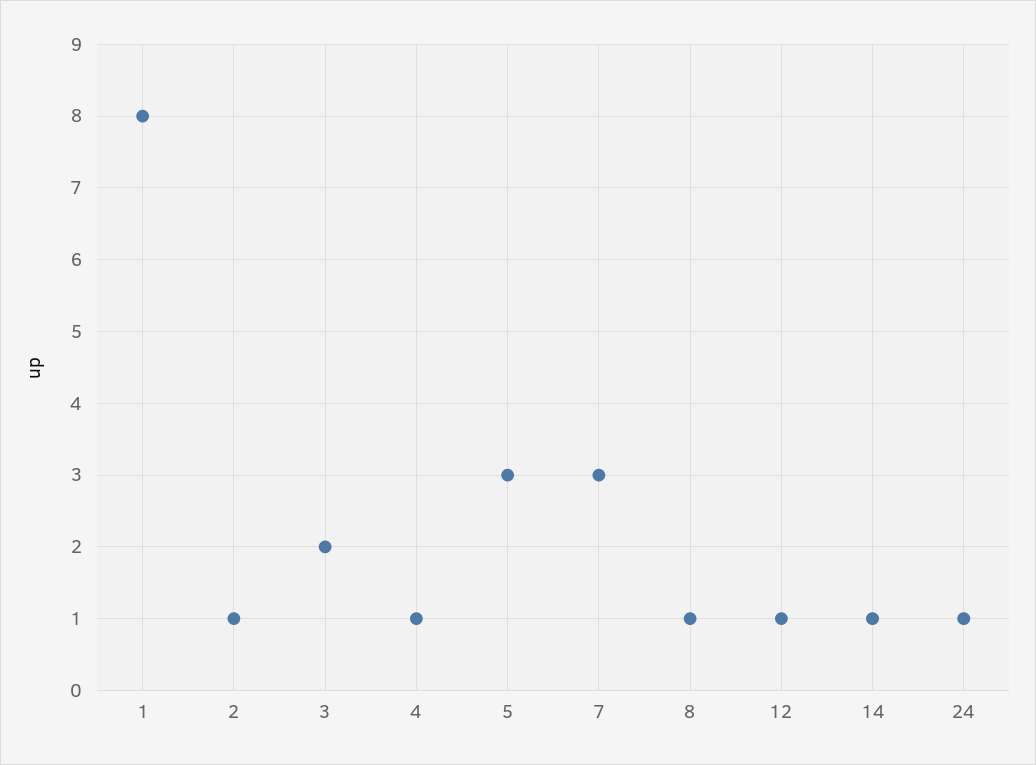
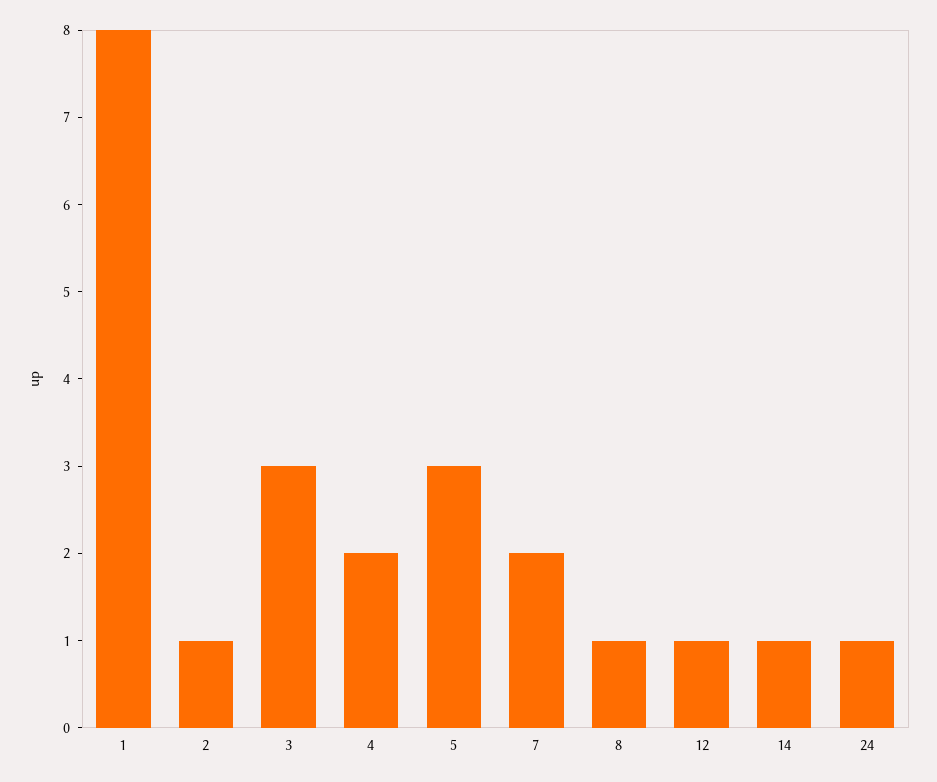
  {
    "1": 8,
    "2": 1,
-   "3": 2,
+   "3": 3,
-   "4": 1,
+   "4": 2,
    "5": 3,
-   "7": 3,
+   "7": 2,
    "8": 1,
    "12": 1,
    "14": 1,
    "24": 1
  }

